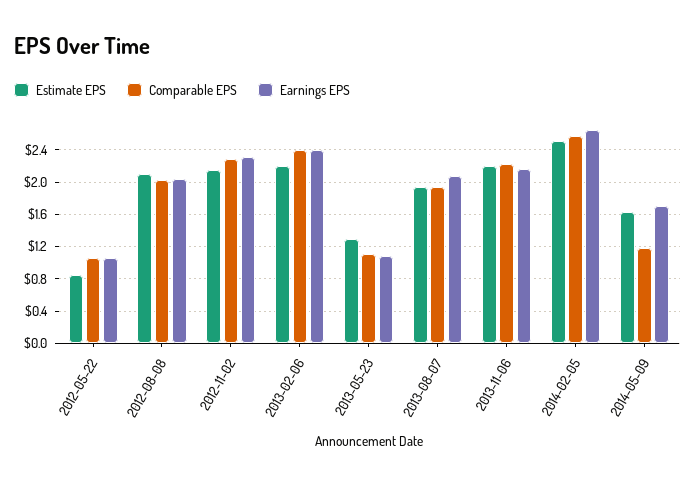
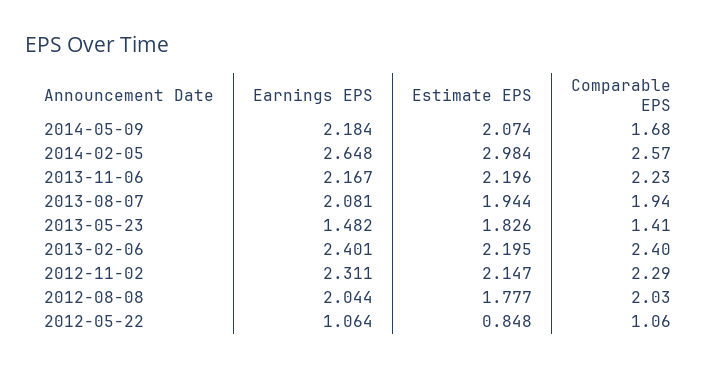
  {
    "Estimate EPS": {
      "2012-05-22": 0.848,
-     "2012-08-08": 2.1,
+     "2012-08-08": 1.777,
      "2012-11-02": 2.147,
      "2013-02-06": 2.195,
-     "2013-05-23": 1.3,
+     "2013-05-23": 1.826,
      "2013-08-07": 1.944,
      "2013-11-06": 2.196,
-     "2014-02-05": 2.5,
+     "2014-02-05": 2.984,
-     "2014-05-09": 1.6
+     "2014-05-09": 2.074
    },
    "Comparable EPS": {
      "2012-05-22": 1.06,
      "2012-08-08": 2.03,
      "2012-11-02": 2.29,
      "2013-02-06": 2.4,
-     "2013-05-23": 1.1,
+     "2013-05-23": 1.41,
      "2013-08-07": 1.94,
      "2013-11-06": 2.23,
      "2014-02-05": 2.57,
-     "2014-05-09": 1.2
+     "2014-05-09": 1.68
    },
    "Earnings EPS": {
      "2012-05-22": 1.064,
      "2012-08-08": 2.044,
      "2012-11-02": 2.311,
      "2013-02-06": 2.401,
-     "2013-05-23": 1.1,
+     "2013-05-23": 1.482,
      "2013-08-07": 2.081,
      "2013-11-06": 2.167,
      "2014-02-05": 2.648,
-     "2014-05-09": 1.7
+     "2014-05-09": 2.184
    }
  }

